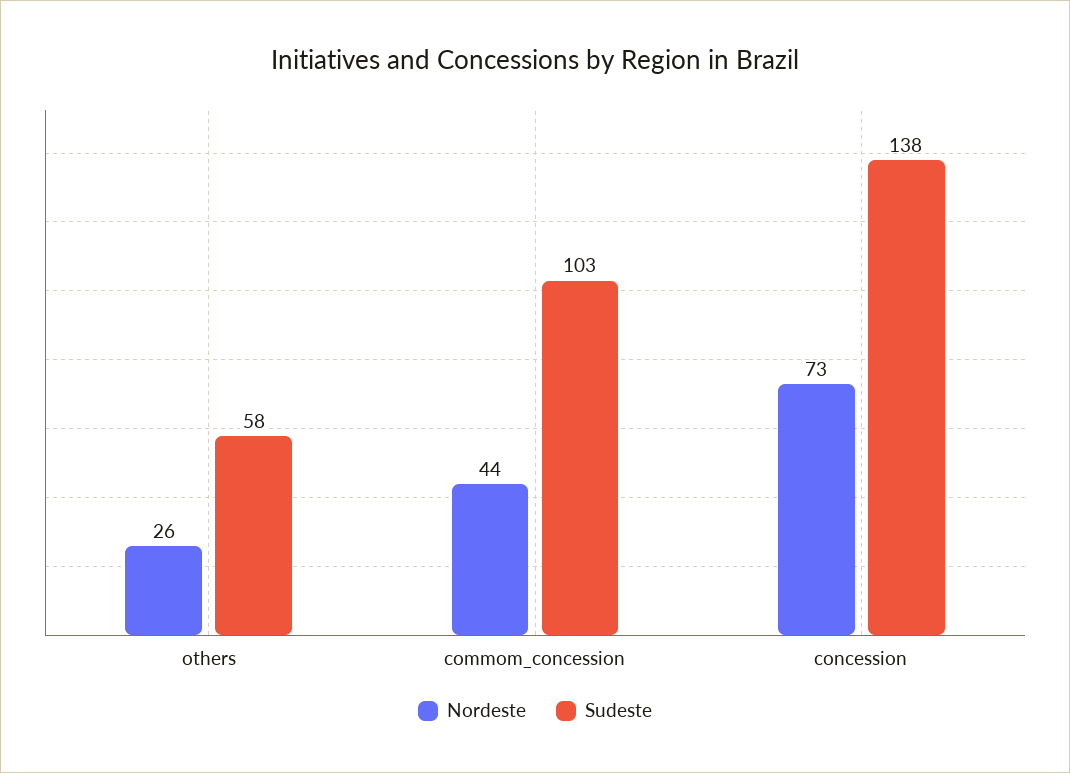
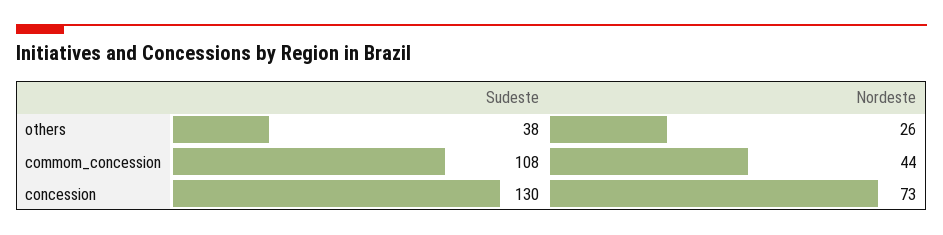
  {
    "Nordeste": {
      "others": 26,
      "commom_concession": 44,
      "concession": 73
    },
    "Sudeste": {
-     "others": 58,
+     "others": 38,
-     "commom_concession": 103,
+     "commom_concession": 108,
-     "concession": 138
+     "concession": 130
    }
  }

